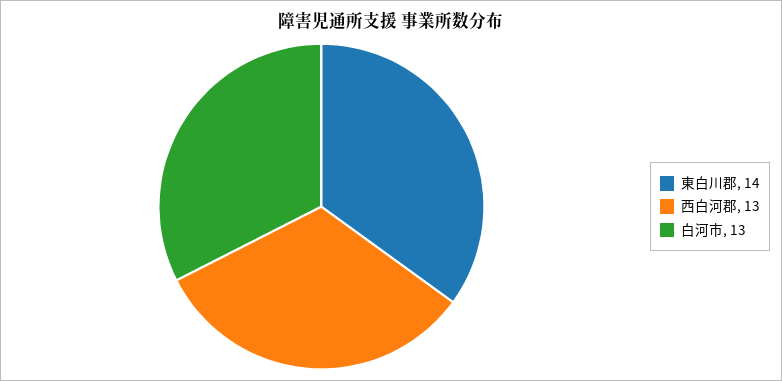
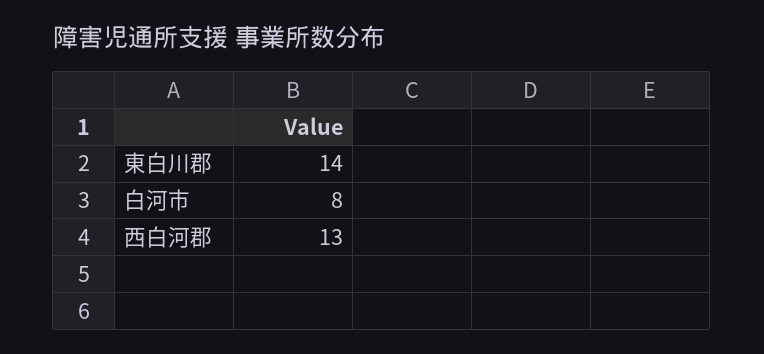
  {
    "東白川郡": 14,
    "西白河郡": 13,
-   "白河市": 13
+   "白河市": 8
  }

